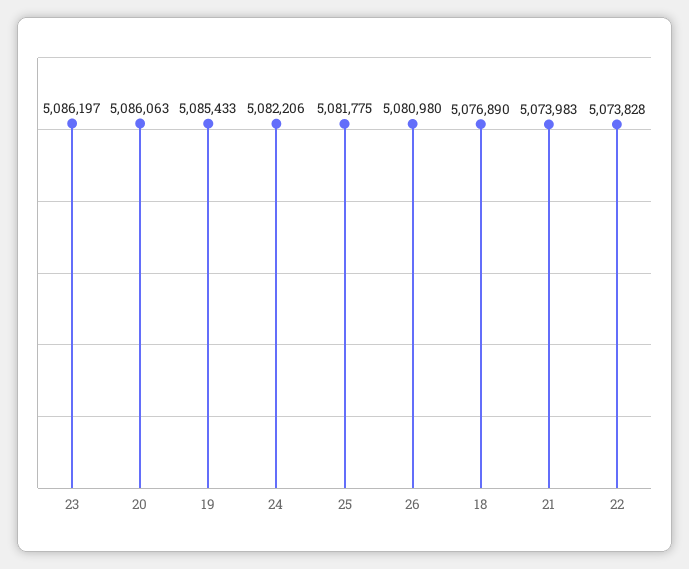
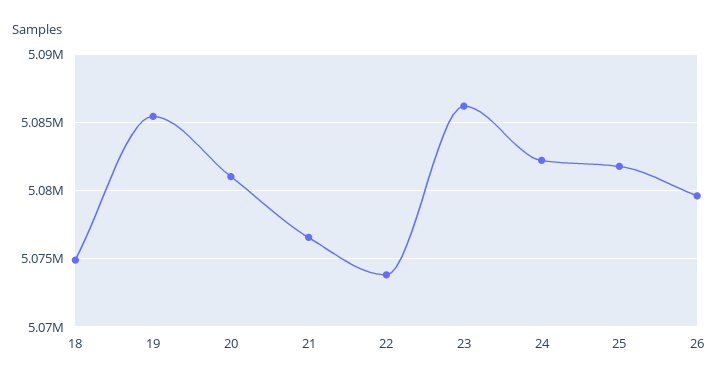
  {
    "23": 5086197,
-   "20": 5086063,
+   "20": 5081000,
    "19": 5085433,
    "24": 5082206,
    "25": 5081775,
-   "26": 5080980,
+   "26": 5079500,
-   "18": 5076890,
+   "18": 5075000,
-   "21": 5073983,
+   "21": 5076500,
    "22": 5073828
  }

